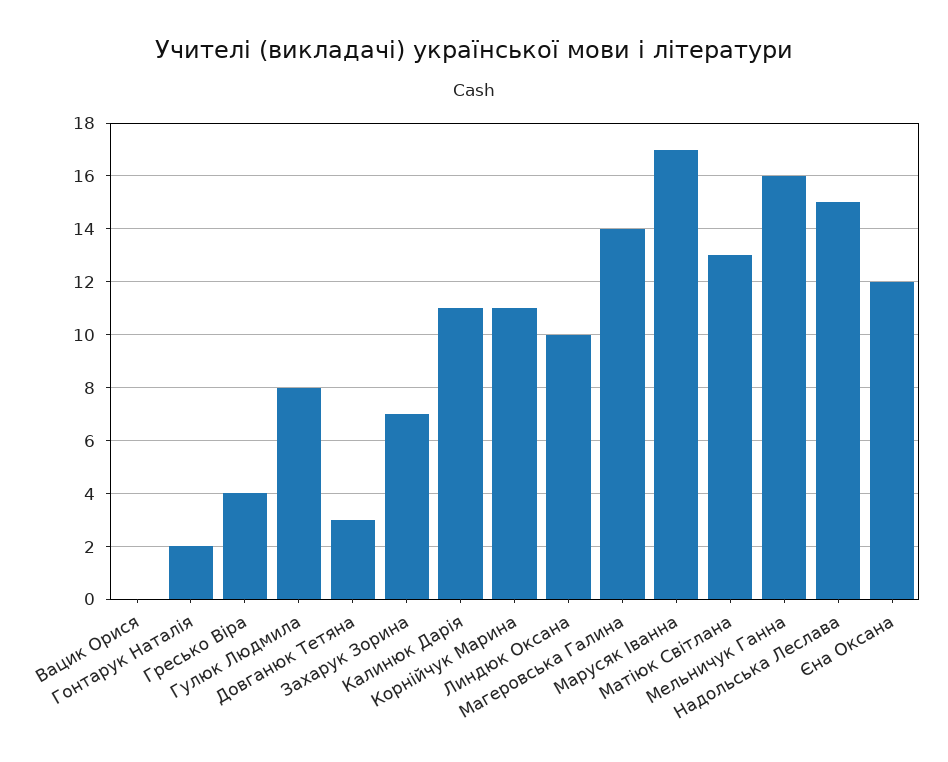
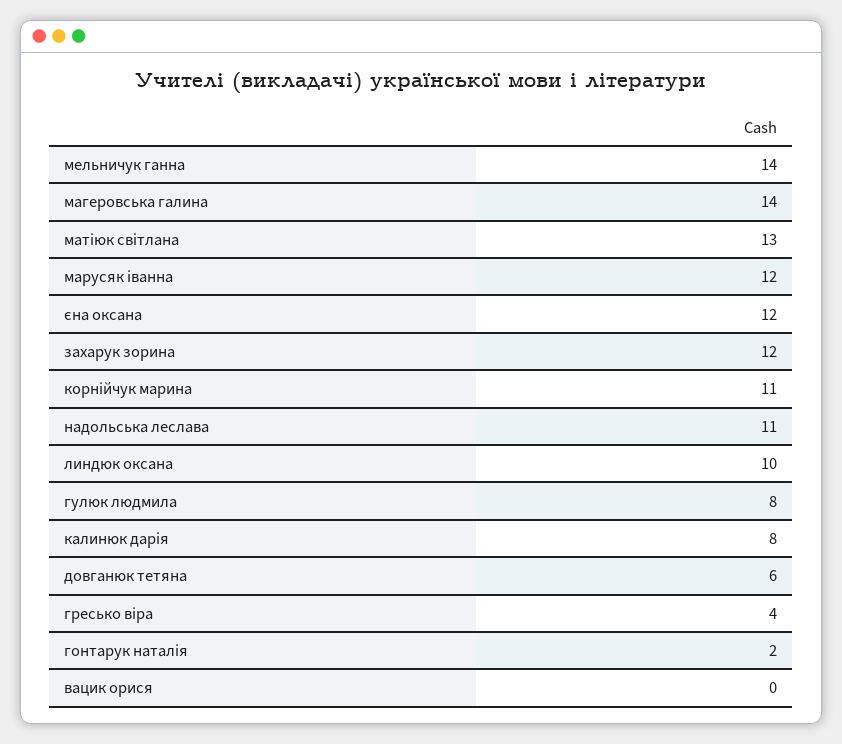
  {
    "Вацик Орися": 0,
    "Гонтарук Наталія": 2,
    "Гресько Віра": 4,
    "Гулюк Людмила": 8,
-   "Довганюк Тетяна": 3,
+   "Довганюк Тетяна": 6,
-   "Захарук Зорина": 7,
+   "Захарук Зорина": 12,
-   "Калинюк Дарія": 11,
+   "Калинюк Дарія": 8,
    "Корнійчук Марина": 11,
    "Линдюк Оксана": 10,
    "Магеровська Галина": 14,
-   "Марусяк Іванна": 17,
+   "Марусяк Іванна": 12,
    "Матіюк Світлана": 13,
-   "Мельничук Ганна": 16,
+   "Мельничук Ганна": 14,
-   "Надольська Леслава": 15,
+   "Надольська Леслава": 11,
    "Єна Оксана": 12
  }

